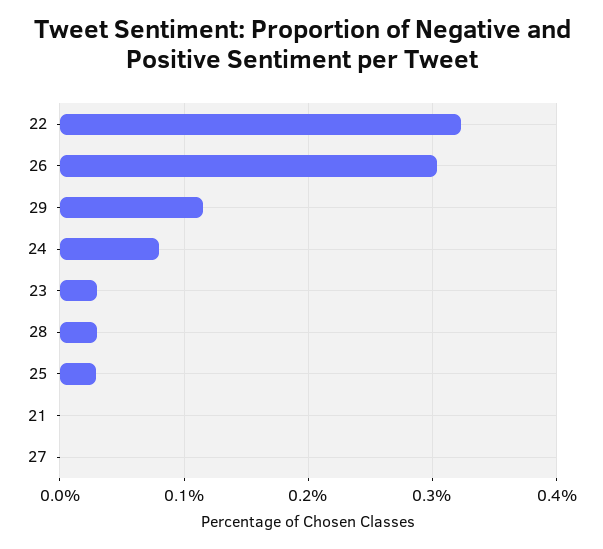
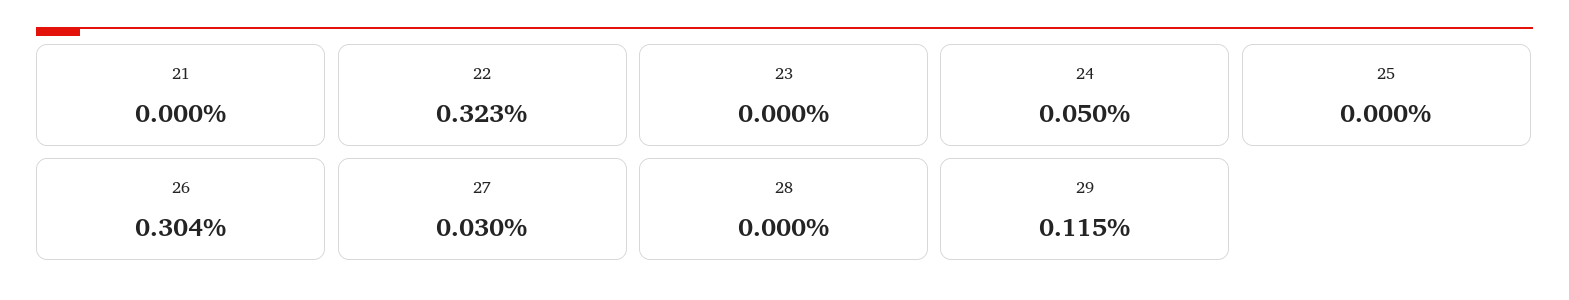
  {
    "22": 0.323,
    "26": 0.304,
    "29": 0.115,
-   "24": 0.08,
+   "24": 0.05,
-   "23": 0.03,
+   "23": 0,
-   "28": 0.03,
+   "28": 0,
-   "25": 0.03,
+   "25": 0,
    "21": 0,
-   "27": 0
+   "27": 0.03
  }

